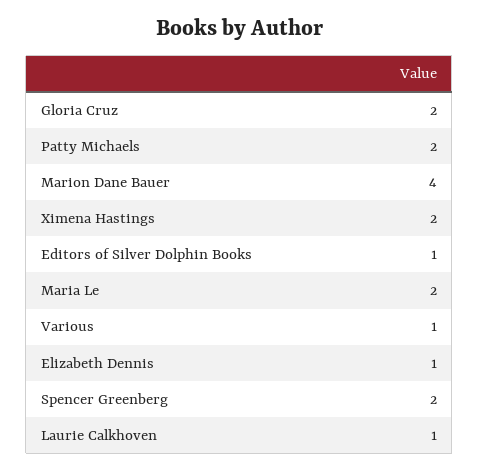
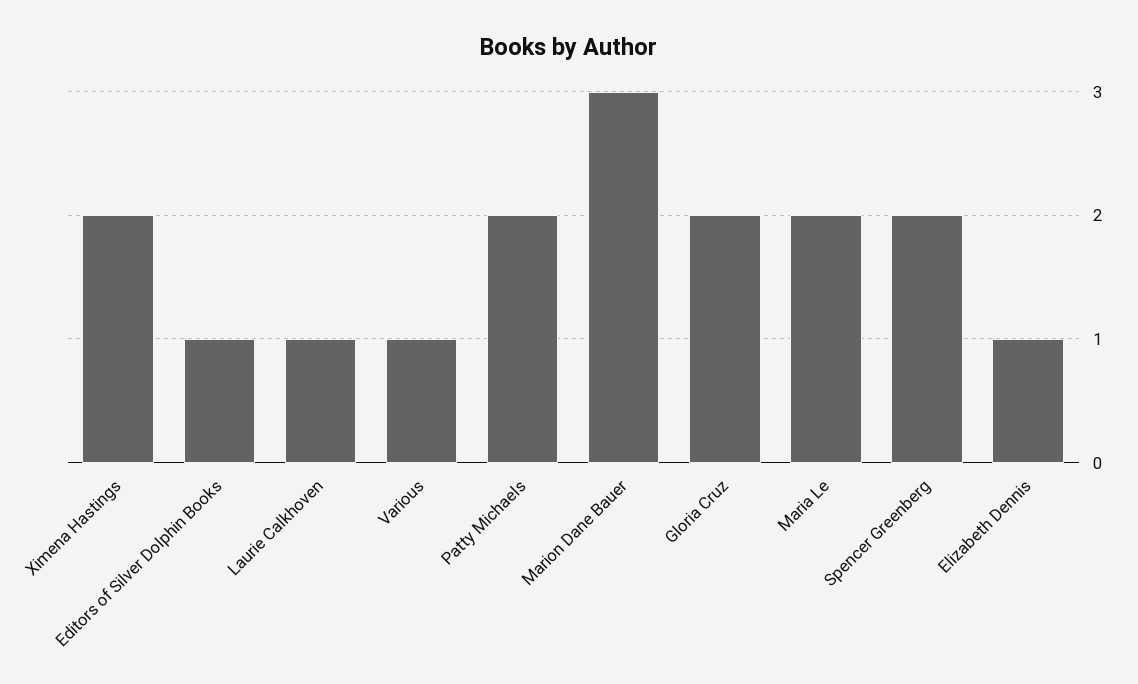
  {
    "Gloria Cruz": 2,
    "Patty Michaels": 2,
-   "Marion Dane Bauer": 4,
+   "Marion Dane Bauer": 3,
    "Ximena Hastings": 2,
    "Editors of Silver Dolphin Books": 1,
    "Maria Le": 2,
    "Various": 1,
    "Elizabeth Dennis": 1,
    "Spencer Greenberg": 2,
    "Laurie Calkhoven": 1
  }

